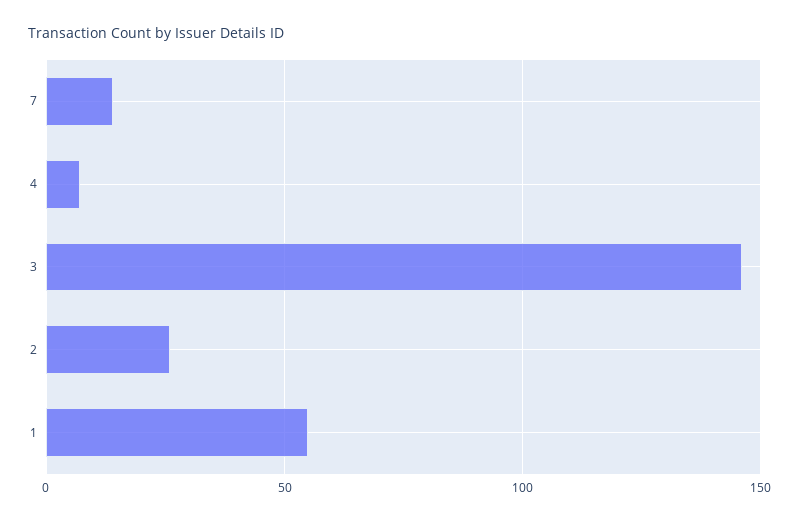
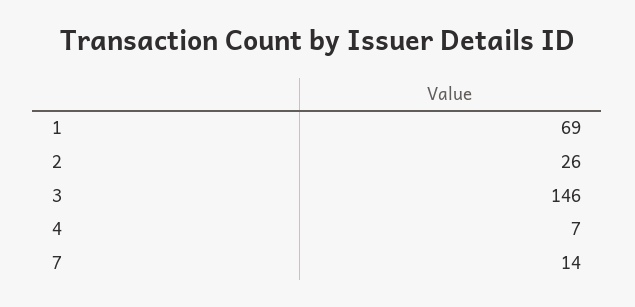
  {
    "7": 14,
    "4": 7,
    "3": 146,
    "2": 26,
-   "1": 55
+   "1": 69
  }

